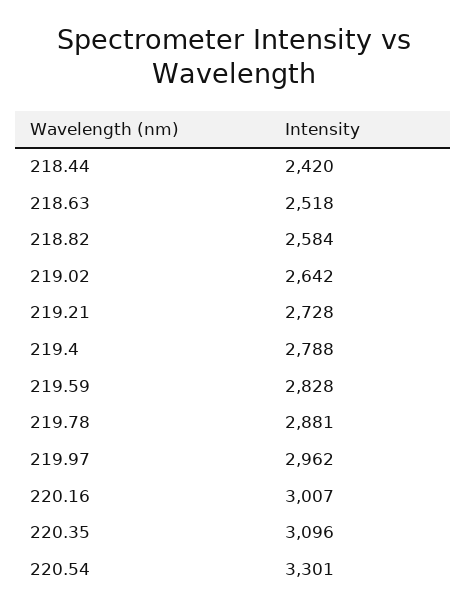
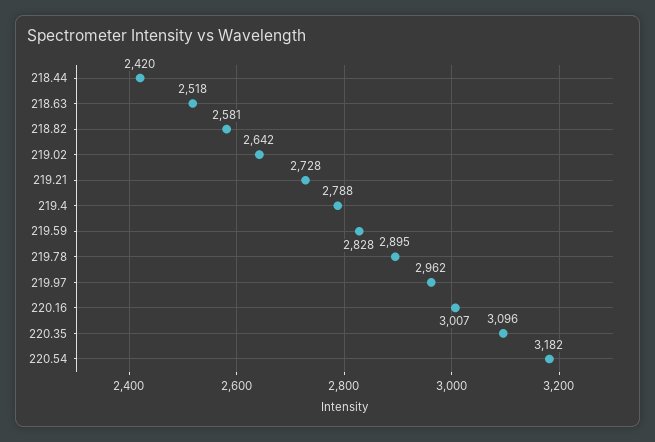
  {
    "218.44": 2420,
    "218.63": 2518,
-   "218.82": 2584,
+   "218.82": 2581,
    "219.02": 2642,
    "219.21": 2728,
    "219.4": 2788,
    "219.59": 2828,
-   "219.78": 2881,
+   "219.78": 2895,
    "219.97": 2962,
    "220.16": 3007,
    "220.35": 3096,
-   "220.54": 3301
+   "220.54": 3182
  }

